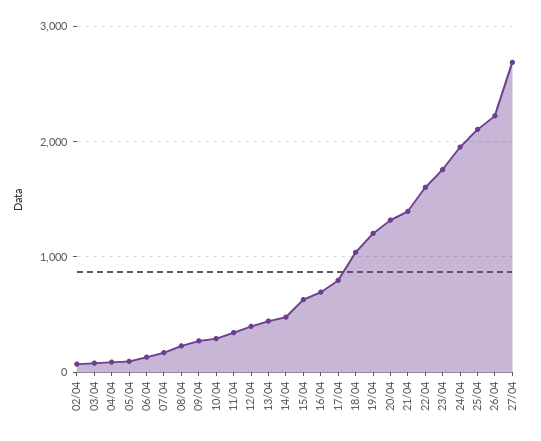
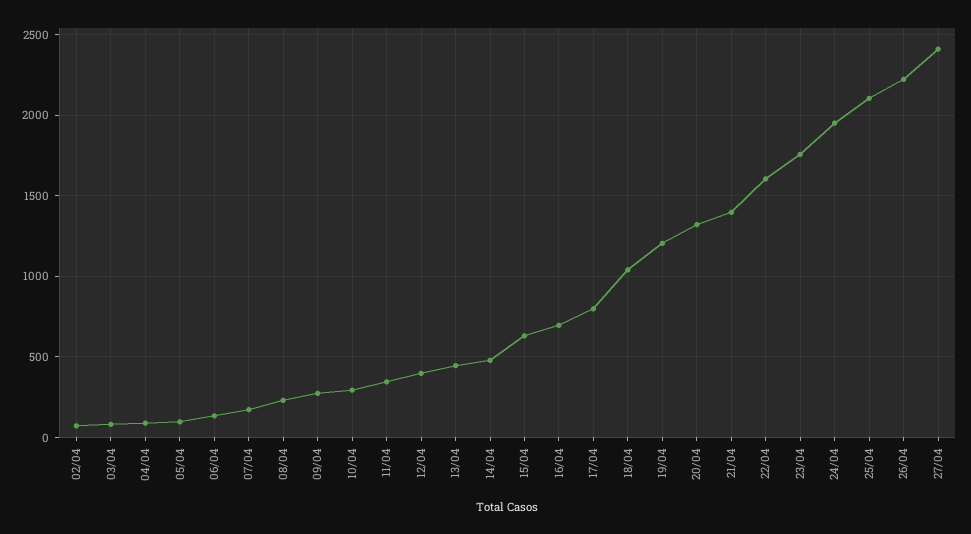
  {
    "02/04": 50,
    "03/04": 100,
    "04/04": 100,
    "05/04": 100,
    "06/04": 150,
    "07/04": 150,
    "08/04": 250,
    "09/04": 250,
    "10/04": 300,
    "11/04": 350,
    "12/04": 400,
    "13/04": 450,
    "14/04": 500,
    "15/04": 650,
    "16/04": 700,
    "17/04": 800,
    "18/04": 1050,
    "19/04": 1200,
    "20/04": 1300,
    "21/04": 1400,
    "22/04": 1600,
    "23/04": 1750,
    "24/04": 1950,
    "25/04": 2100,
    "26/04": 2200,
-   "27/04": 2700
+   "27/04": 2400
  }

